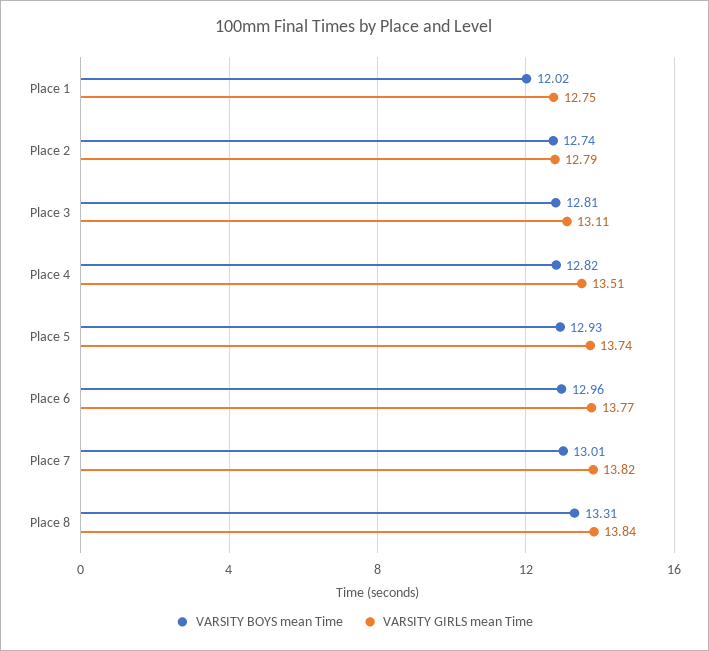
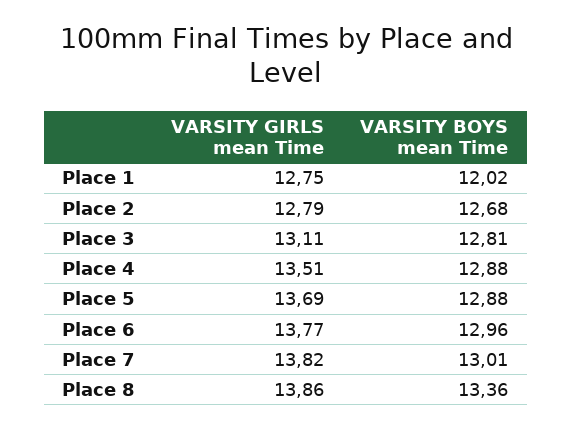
  {
    "VARSITY BOYS mean Time": {
      "Place 1": 12.02,
-     "Place 2": 12.74,
+     "Place 2": 12.68,
      "Place 3": 12.81,
-     "Place 4": 12.82,
+     "Place 4": 12.88,
-     "Place 5": 12.93,
+     "Place 5": 12.88,
      "Place 6": 12.96,
      "Place 7": 13.01,
-     "Place 8": 13.31
+     "Place 8": 13.36
    },
    "VARSITY GIRLS mean Time": {
      "Place 1": 12.75,
      "Place 2": 12.79,
      "Place 3": 13.11,
      "Place 4": 13.51,
-     "Place 5": 13.74,
+     "Place 5": 13.69,
      "Place 6": 13.77,
      "Place 7": 13.82,
-     "Place 8": 13.84
+     "Place 8": 13.86
    }
  }

